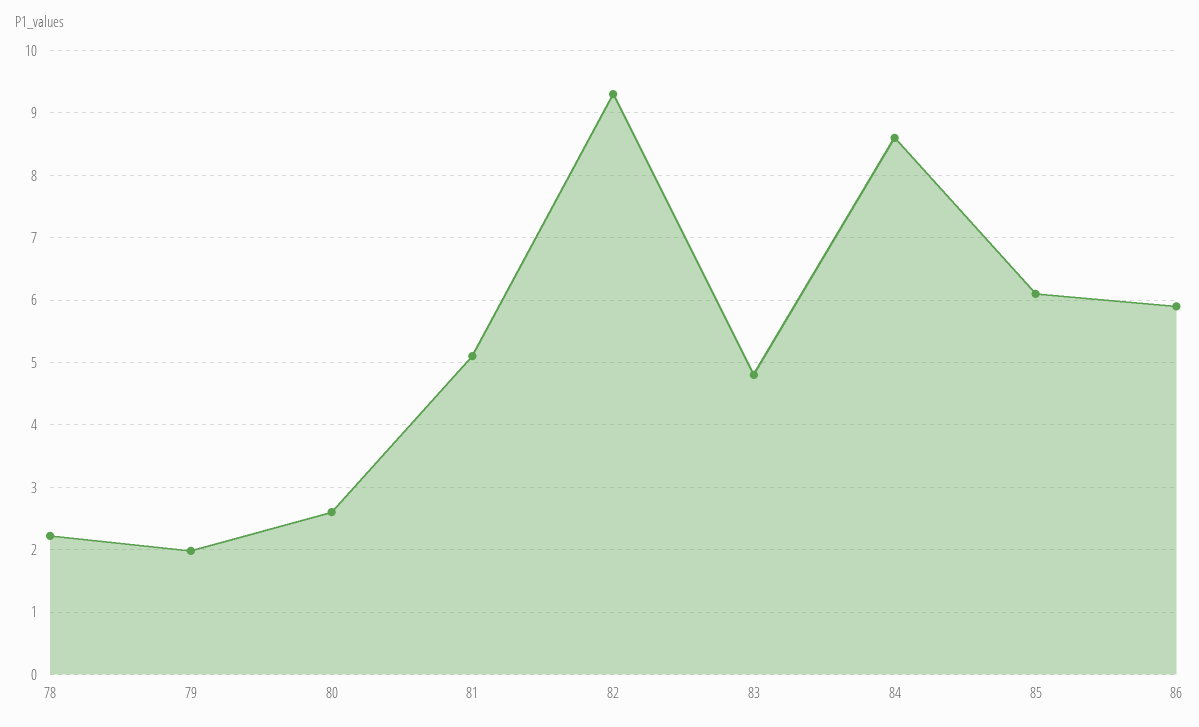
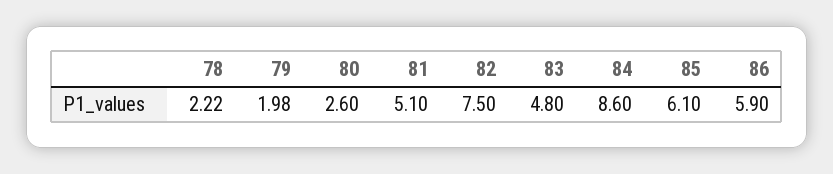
  {
    "78": 2.22,
    "79": 1.98,
    "80": 2.6,
    "81": 5.1,
-   "82": 9.3,
+   "82": 7.5,
    "83": 4.8,
    "84": 8.6,
    "85": 6.1,
    "86": 5.9
  }

